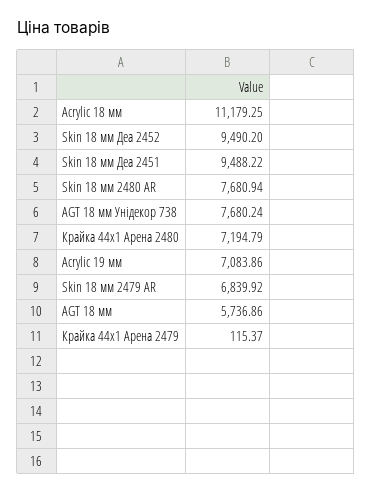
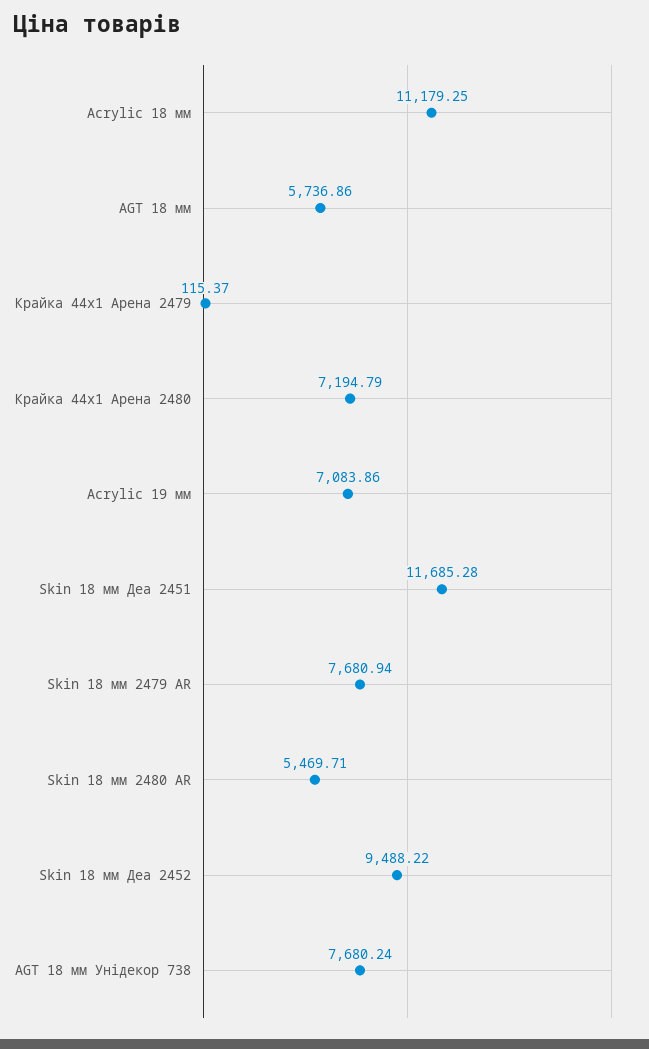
  {
    "Acrylic 18 мм": 11179.25,
-   "Skin 18 мм Деа 2452": 9490.2,
+   "Skin 18 мм Деа 2452": 9488.22,
-   "Skin 18 мм Деа 2451": 9488.22,
+   "Skin 18 мм Деа 2451": 11685.28,
-   "Skin 18 мм 2480 AR": 7680.94,
+   "Skin 18 мм 2480 AR": 5469.71,
    "AGT 18 мм Унідекор 738": 7680.24,
    "Крайка 44x1 Арена 2480": 7194.79,
    "Acrylic 19 мм": 7083.86,
-   "Skin 18 мм 2479 AR": 6839.92,
+   "Skin 18 мм 2479 AR": 7680.94,
    "AGT 18 мм": 5736.86,
    "Крайка 44x1 Арена 2479": 115.37
  }

